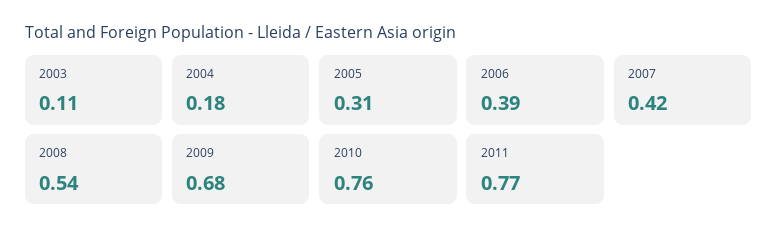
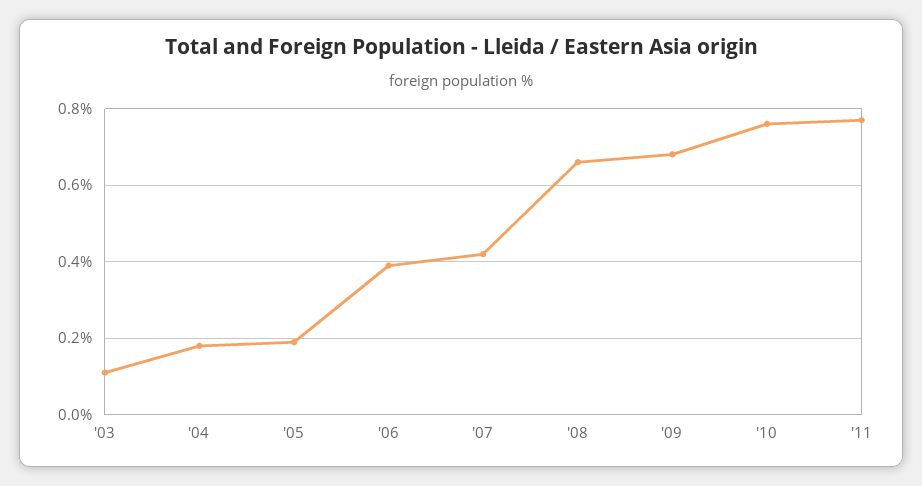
  {
    "2003": 0.11,
    "2004": 0.18,
-   "2005": 0.31,
+   "2005": 0.2,
    "2006": 0.39,
    "2007": 0.42,
-   "2008": 0.54,
+   "2008": 0.65,
    "2009": 0.68,
    "2010": 0.76,
    "2011": 0.77
  }

